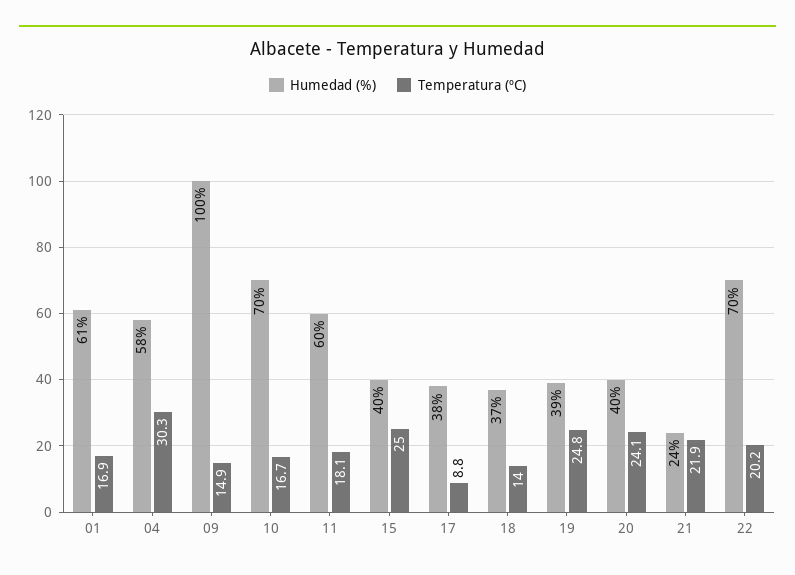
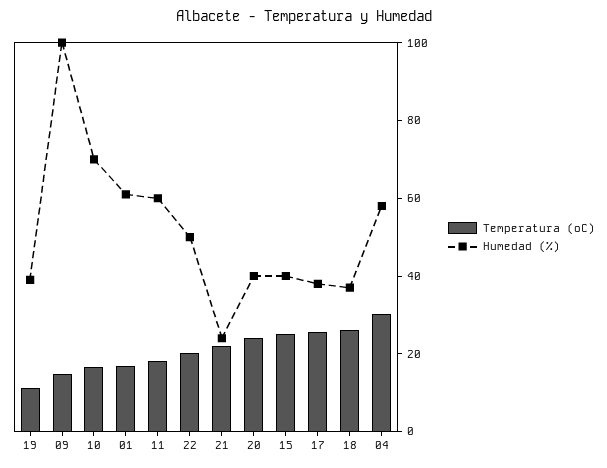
  {
    "Humedad (%)": {
      "01": 61,
      "04": 58,
      "09": 100,
      "10": 70,
      "11": 60,
      "15": 40,
      "17": 38,
      "18": 37,
      "19": 39,
      "20": 40,
      "21": 24,
-     "22": 70
+     "22": 50
    },
    "Temperatura (ºC)": {
      "01": 16.9,
      "04": 30.3,
      "09": 14.9,
      "10": 16.7,
      "11": 18.1,
      "15": 25,
-     "17": 8.8,
+     "17": 25,
-     "18": 14,
+     "18": 25,
-     "19": 24.8,
+     "19": 10,
      "20": 24.1,
      "21": 21.9,
      "22": 20.2
    }
  }

